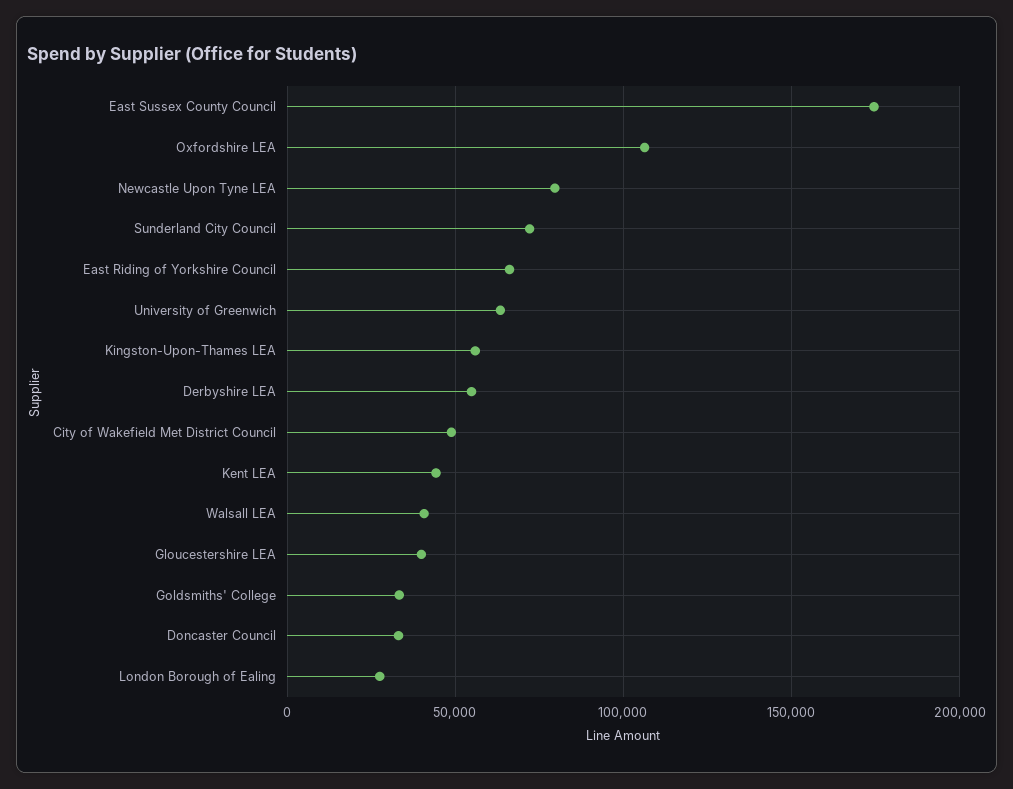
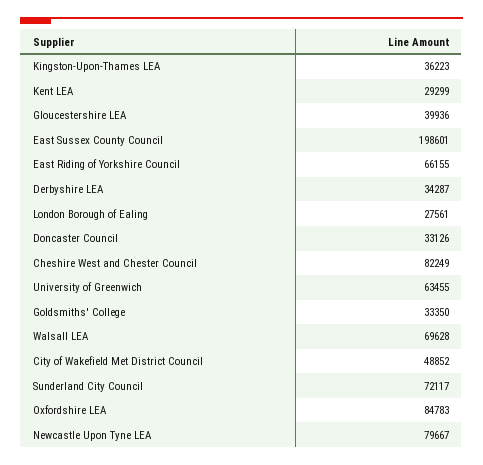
  {
-   "East Sussex County Council": 175000,
+   "East Sussex County Council": 198601,
-   "Oxfordshire LEA": 105000,
+   "Oxfordshire LEA": 84783,
    "Newcastle Upon Tyne LEA": 79667,
    "Sunderland City Council": 72117,
    "East Riding of Yorkshire Council": 66155,
    "University of Greenwich": 63455,
-   "Kingston-Upon-Thames LEA": 55000,
+   "Kingston-Upon-Thames LEA": 36223,
-   "Derbyshire LEA": 55000,
+   "Derbyshire LEA": 34287,
    "City of Wakefield Met District Council": 48852,
-   "Kent LEA": 45000,
+   "Kent LEA": 29299,
-   "Walsall LEA": 40000,
+   "Walsall LEA": 69628,
    "Gloucestershire LEA": 39936,
    "Goldsmiths' College": 33350,
    "Doncaster Council": 33126,
-   "London Borough of Ealing": 27561
+   "London Borough of Ealing": 27561,
+   "Cheshire West and Chester Council": 82249
  }

